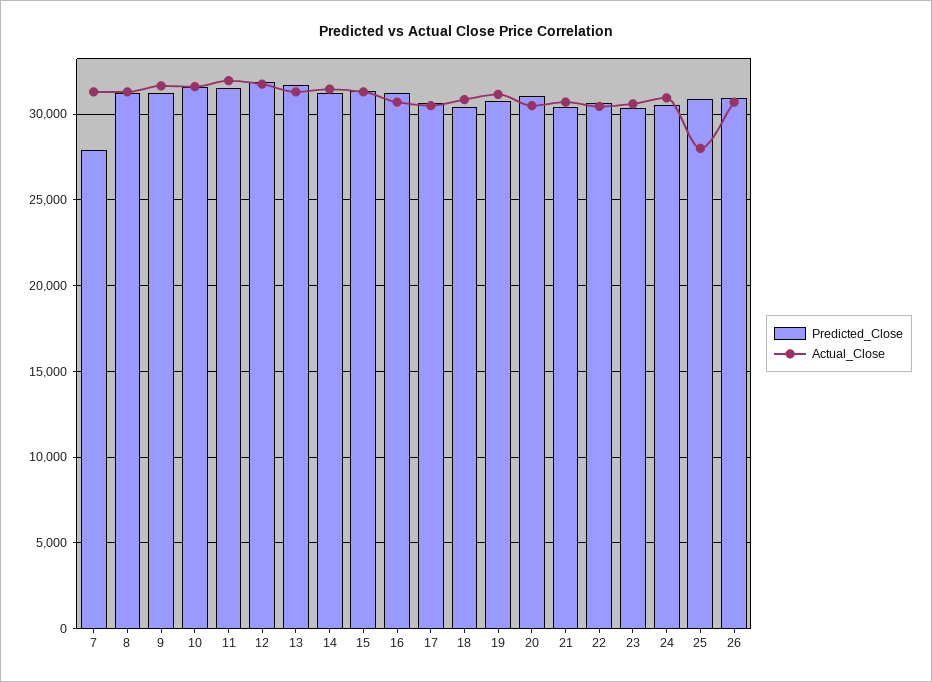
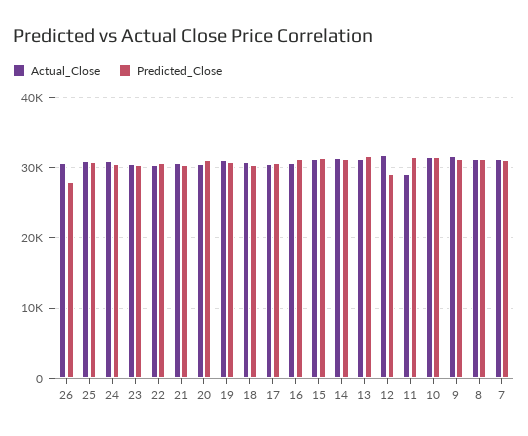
  {
    "Predicted_Close": {
-     "7": 28000,
+     "7": 31000,
      "8": 31000,
      "9": 31000,
      "10": 31500,
      "11": 31500,
-     "12": 32000,
+     "12": 29000,
      "13": 31500,
      "14": 31000,
      "15": 31500,
      "16": 31000,
      "17": 30500,
      "18": 30500,
      "19": 31000,
      "20": 31000,
      "21": 30500,
      "22": 30500,
      "23": 30500,
      "24": 30500,
      "25": 31000,
-     "26": 31000
+     "26": 28000
    },
    "Actual_Close": {
      "7": 31500,
      "8": 31500,
      "9": 31500,
      "10": 31500,
-     "11": 32000,
+     "11": 29000,
      "12": 32000,
      "13": 31500,
      "14": 31500,
      "15": 31500,
      "16": 30500,
      "17": 30500,
      "18": 31000,
      "19": 31000,
      "20": 30500,
      "21": 30500,
      "22": 30500,
      "23": 30500,
      "24": 31000,
-     "25": 28000,
+     "25": 31000,
      "26": 30500
    }
  }

